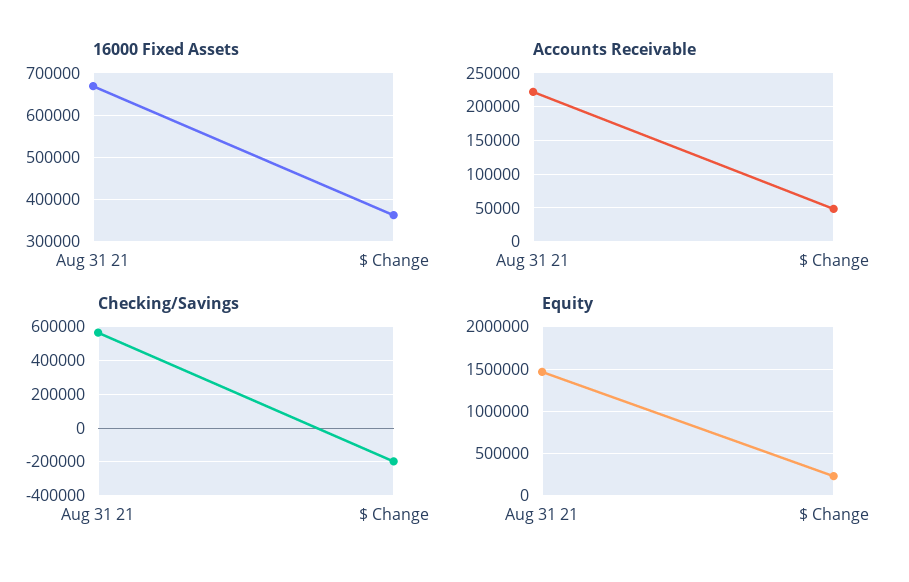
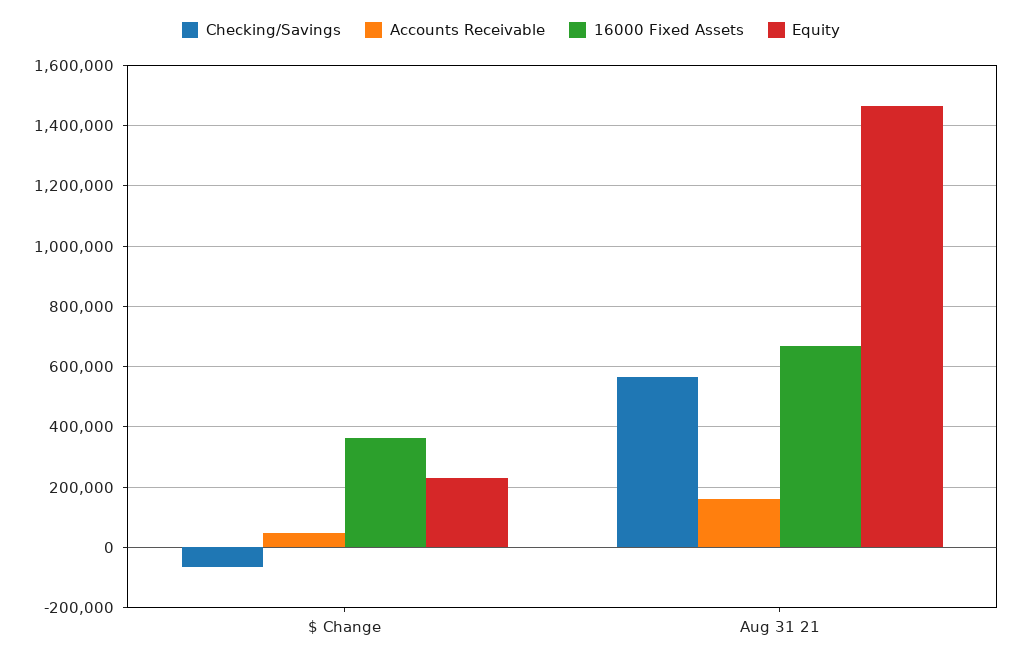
  {
    "16000 Fixed Assets": {
      "Aug 31 21": 660000,
      "$ Change": 360000
    },
    "Accounts Receivable": {
-     "Aug 31 21": 220000,
+     "Aug 31 21": 160000,
      "$ Change": 50000
    },
    "Checking/Savings": {
      "Aug 31 21": 560000,
-     "$ Change": -200000
+     "$ Change": -60000
    },
    "Equity": {
      "Aug 31 21": 1460000,
      "$ Change": 240000
    }
  }

